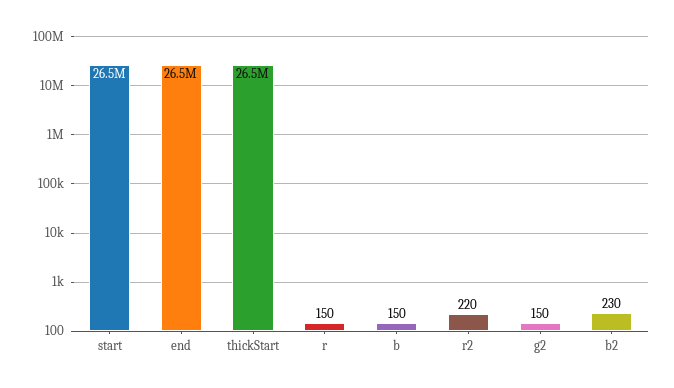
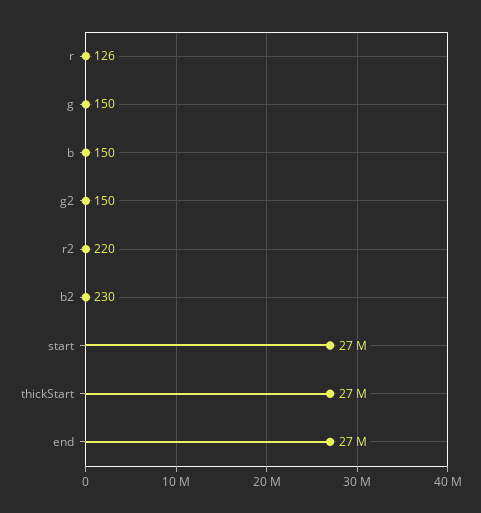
  {
    "start": 26500000,
    "end": 26500000,
    "thickStart": 26500000,
-   "r": 150,
+   "r": 126,
    "b": 150,
    "r2": 220,
    "g2": 150,
-   "b2": 230
+   "b2": 230,
+   "g": 150
  }

